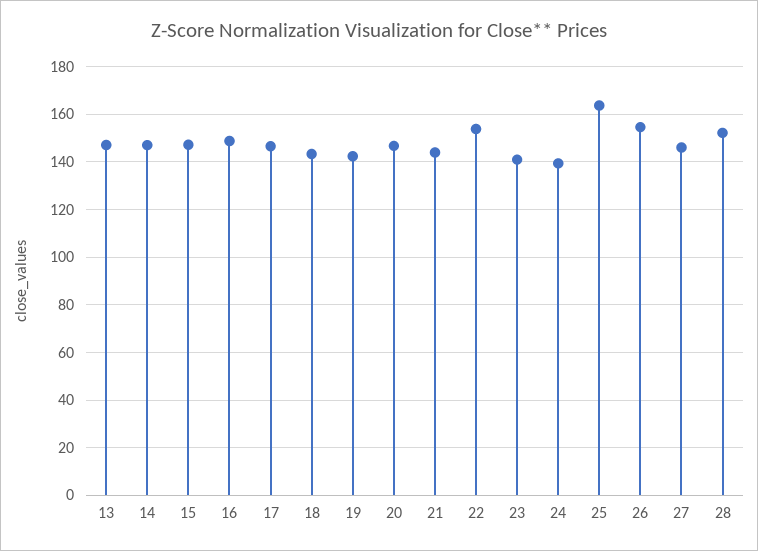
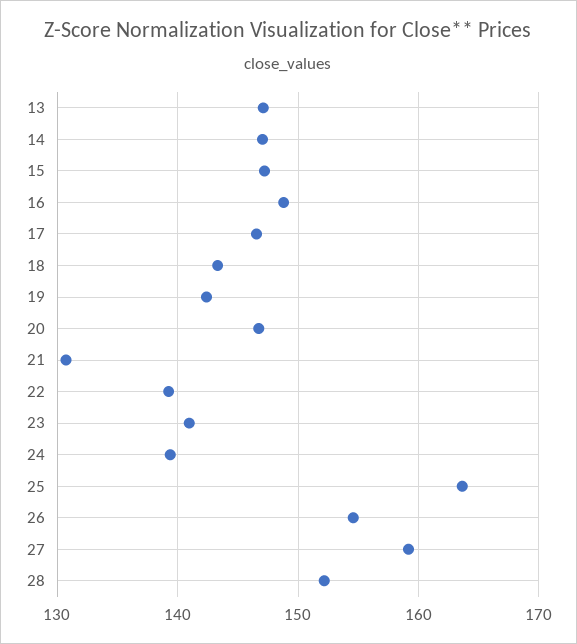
  {
    "13": 147,
    "14": 147,
    "15": 147,
    "16": 149,
    "17": 147,
    "18": 143,
    "19": 142,
    "20": 147,
-   "21": 145,
+   "21": 131,
-   "22": 155,
+   "22": 139,
    "23": 141,
    "24": 139,
    "25": 164,
    "26": 155,
-   "27": 145,
+   "27": 159,
    "28": 152
  }

